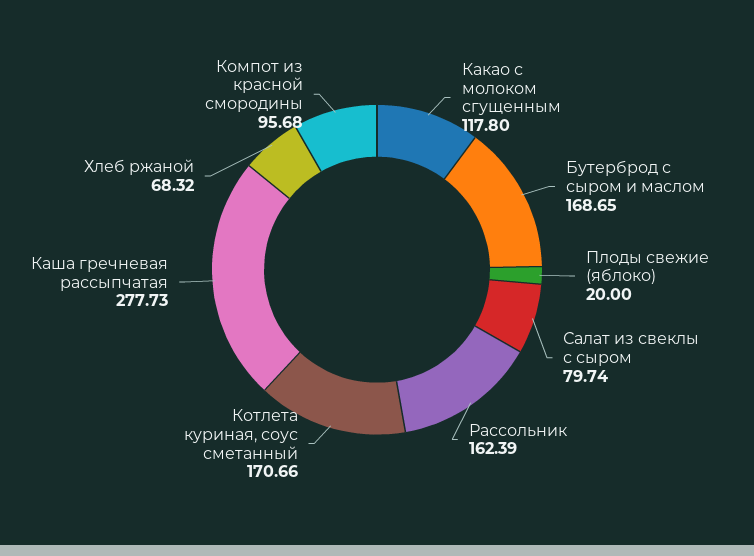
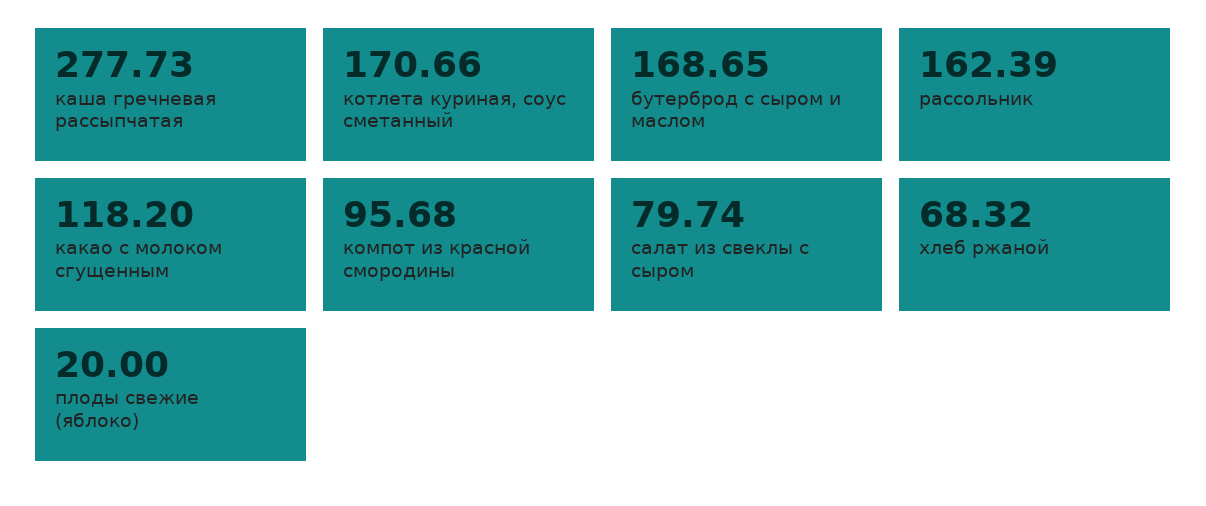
  {
-   "Какао с молоком сгущенным": 117.8,
+   "Какао с молоком сгущенным": 118.2,
    "Бутерброд с сыром и маслом": 168.65,
    "Плоды свежие (яблоко)": 20,
    "Салат из свеклы с сыром": 79.74,
    "Рассольник": 162.39,
    "Котлета куриная, соус сметанный": 170.66,
    "Каша гречневая рассыпчатая": 277.73,
    "Хлеб ржаной": 68.32,
    "Компот из красной смородины": 95.68
  }

